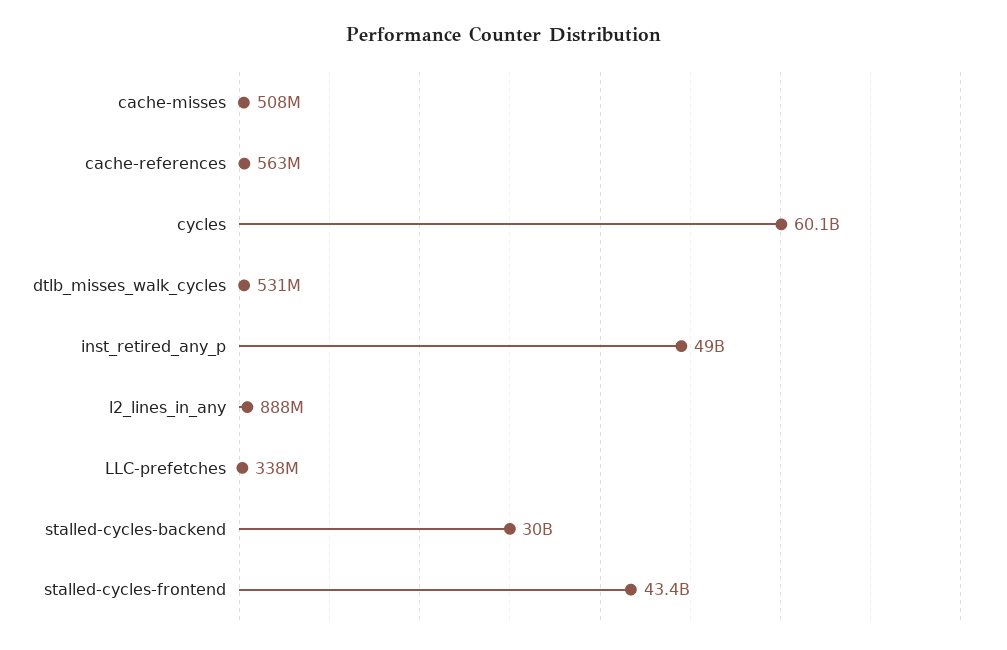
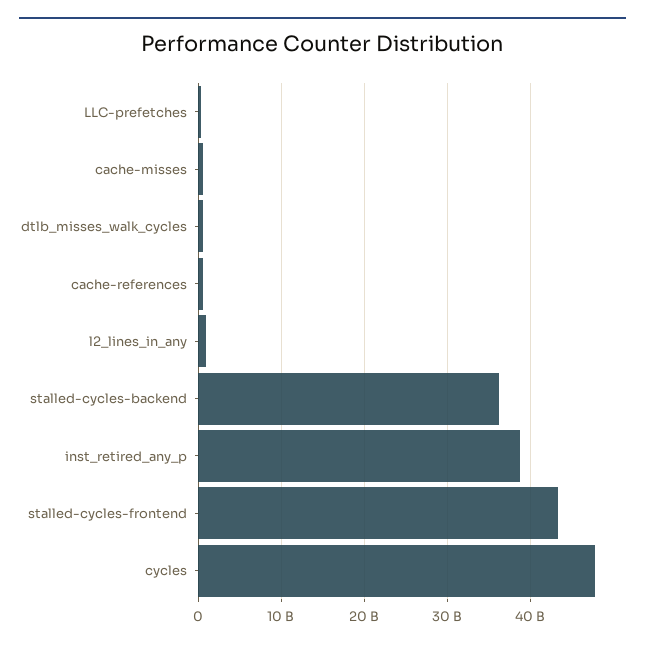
  {
    "cache-misses": 508000000,
    "cache-references": 563000000,
-   "cycles": 60100000000,
+   "cycles": 48000000000,
    "dtlb_misses_walk_cycles": 531000000,
-   "inst_retired_any_p": 49000000000,
+   "inst_retired_any_p": 39000000000,
    "l2_lines_in_any": 888000000,
    "LLC-prefetches": 338000000,
-   "stalled-cycles-backend": 30000000000,
+   "stalled-cycles-backend": 36000000000,
    "stalled-cycles-frontend": 43400000000
  }

